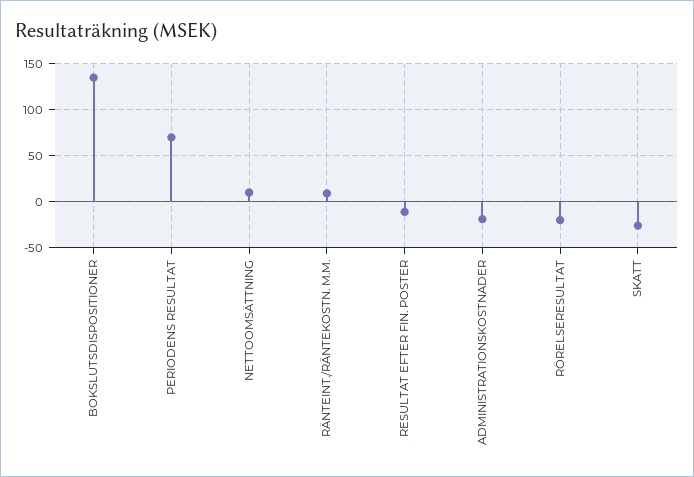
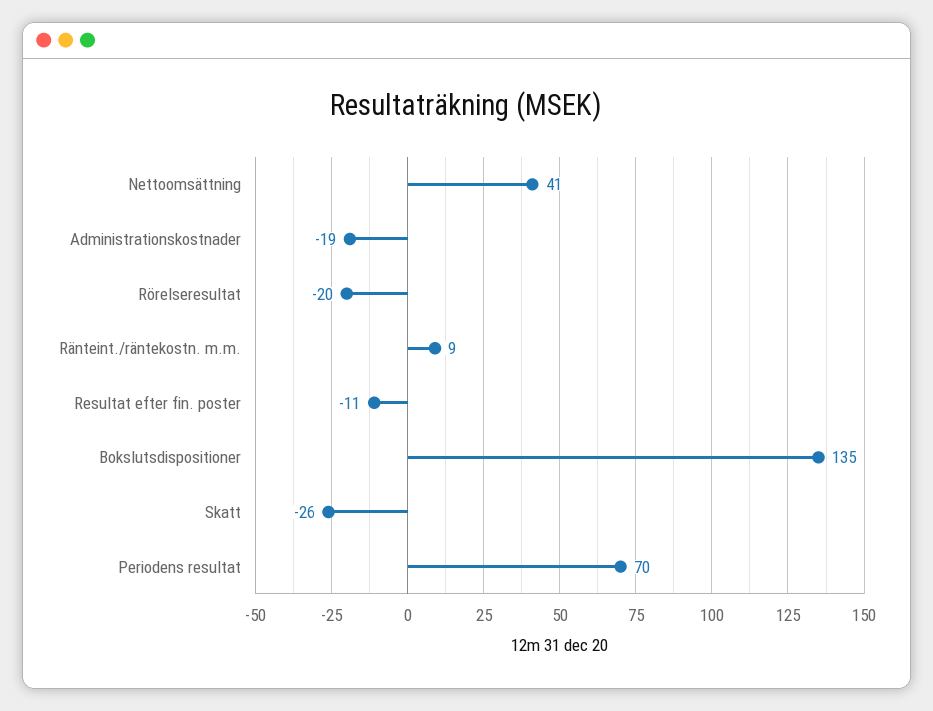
  {
    "BOKSLUTSDISPOSITIONER": 135,
    "PERIODENS RESULTAT": 70,
-   "NETTOOMSÄTTNING": 10,
+   "NETTOOMSÄTTNING": 41,
    "RÄNTEINT./RÄNTEKOSTN. M.M.": 9,
    "RESULTAT EFTER FIN. POSTER": -11,
    "ADMINISTRATIONSKOSTNADER": -19,
    "RÖRELSERESULTAT": -20,
    "SKATT": -26
  }

